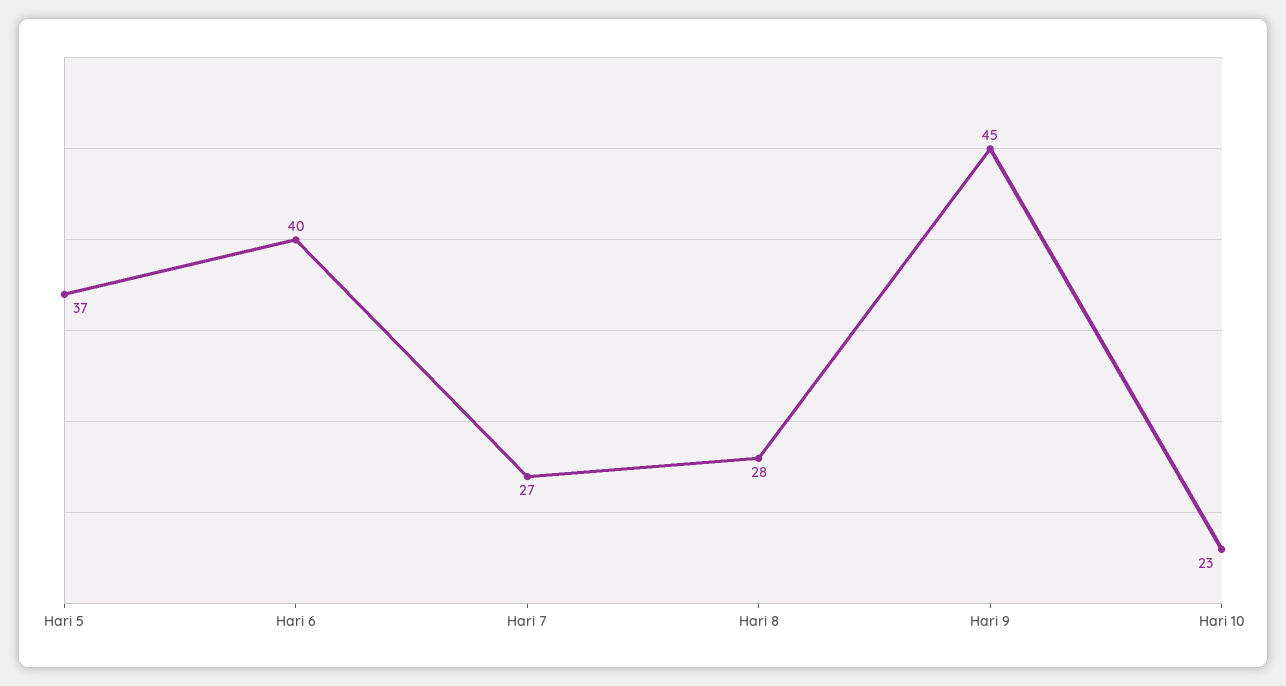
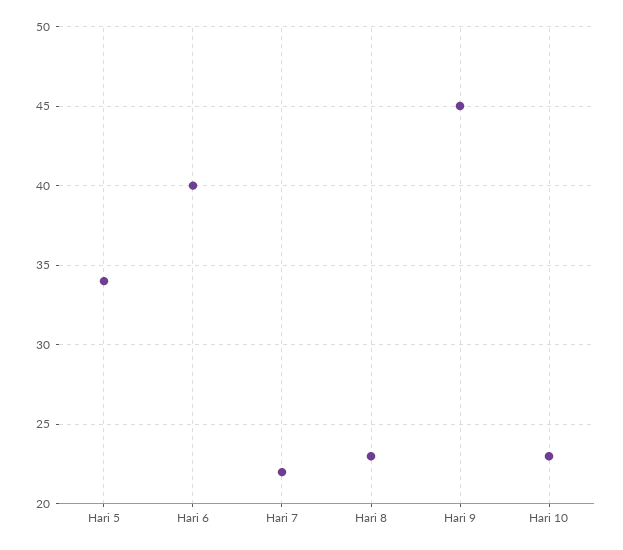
  {
-   "Hari 5": 37,
+   "Hari 5": 34,
    "Hari 6": 40,
-   "Hari 7": 27,
+   "Hari 7": 22,
-   "Hari 8": 28,
+   "Hari 8": 23,
    "Hari 9": 45,
    "Hari 10": 23
  }

